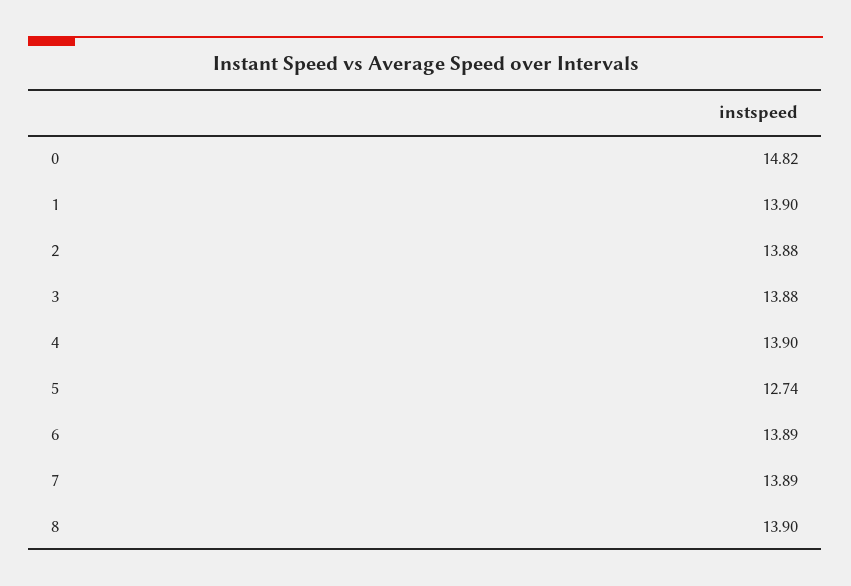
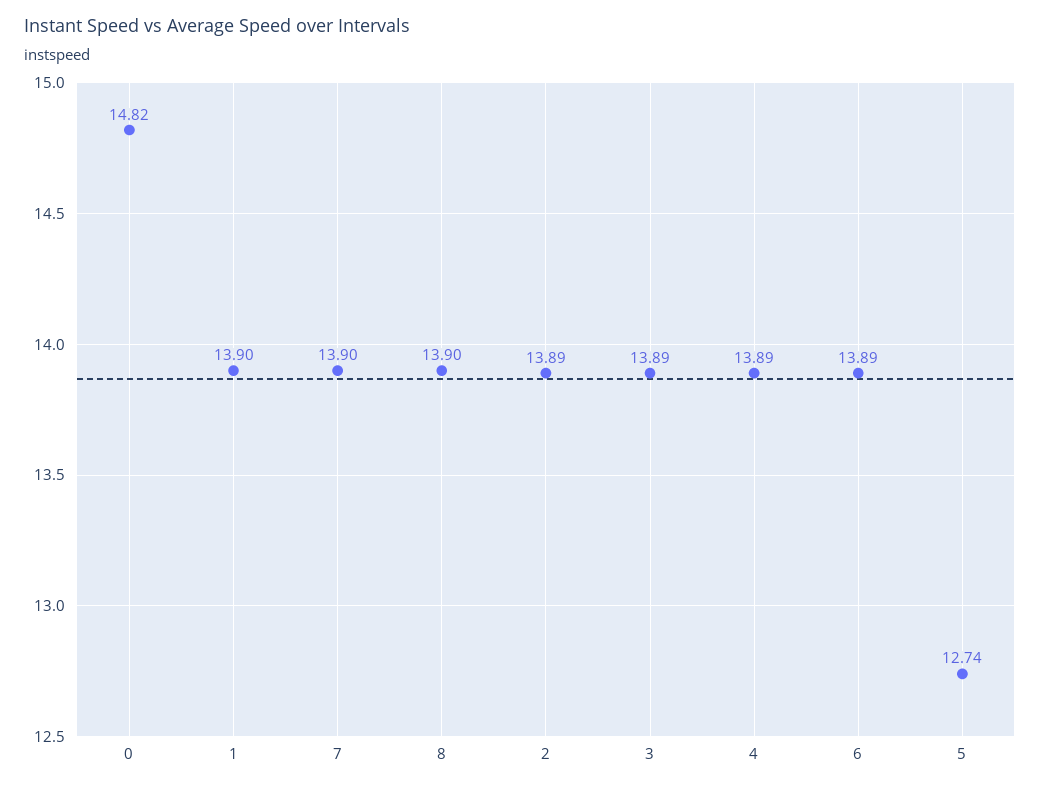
  {
    "0": 14.82,
    "1": 13.9,
-   "2": 13.88,
+   "2": 13.89,
-   "3": 13.88,
+   "3": 13.89,
-   "4": 13.9,
+   "4": 13.89,
    "5": 12.74,
    "6": 13.89,
-   "7": 13.89,
+   "7": 13.9,
    "8": 13.9
  }

